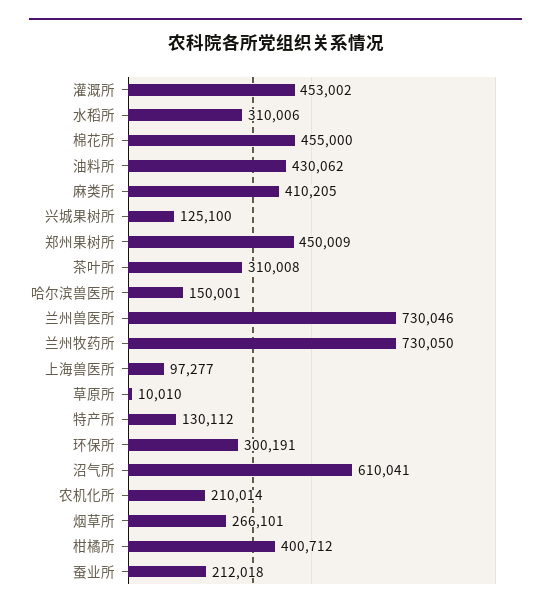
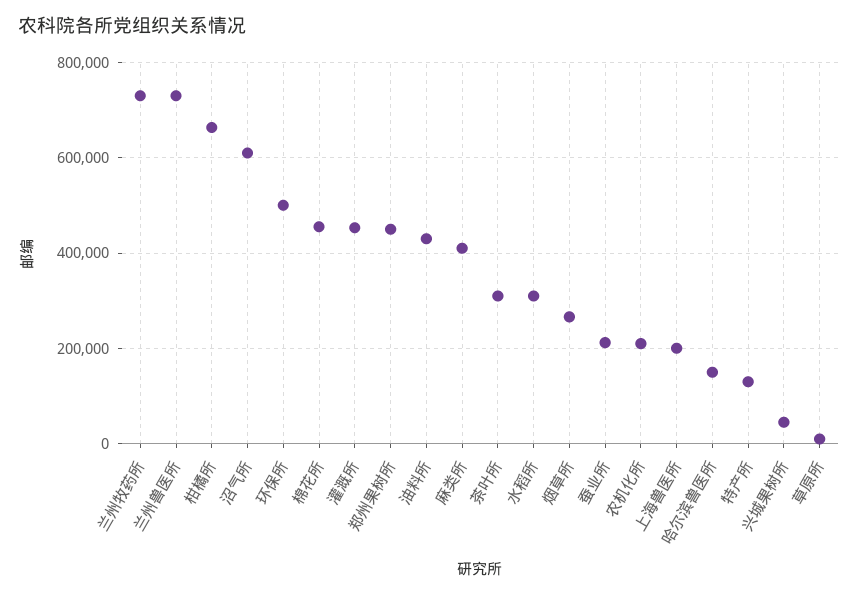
  {
    "灌溉所": 453002,
    "水稻所": 310006,
    "棉花所": 455000,
    "油料所": 430062,
    "麻类所": 410205,
-   "兴城果树所": 125100,
+   "兴城果树所": 40000,
    "郑州果树所": 450009,
    "茶叶所": 310008,
    "哈尔滨兽医所": 150001,
    "兰州兽医所": 730046,
    "兰州牧药所": 730050,
-   "上海兽医所": 97277,
+   "上海兽医所": 200000,
    "草原所": 10010,
    "特产所": 130112,
-   "环保所": 300191,
+   "环保所": 500000,
    "沼气所": 610041,
    "农机化所": 210014,
    "烟草所": 266101,
-   "柑橘所": 400712,
+   "柑橘所": 660000,
    "蚕业所": 212018
  }

